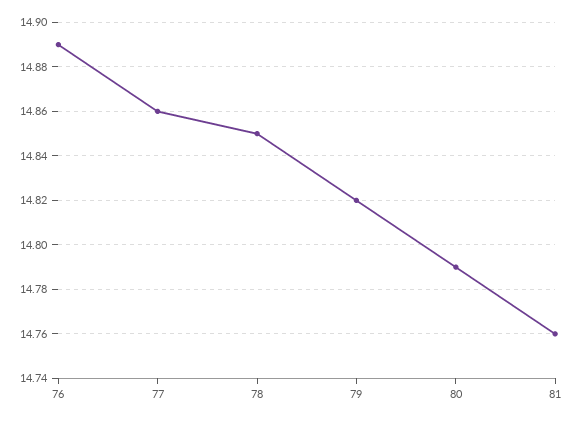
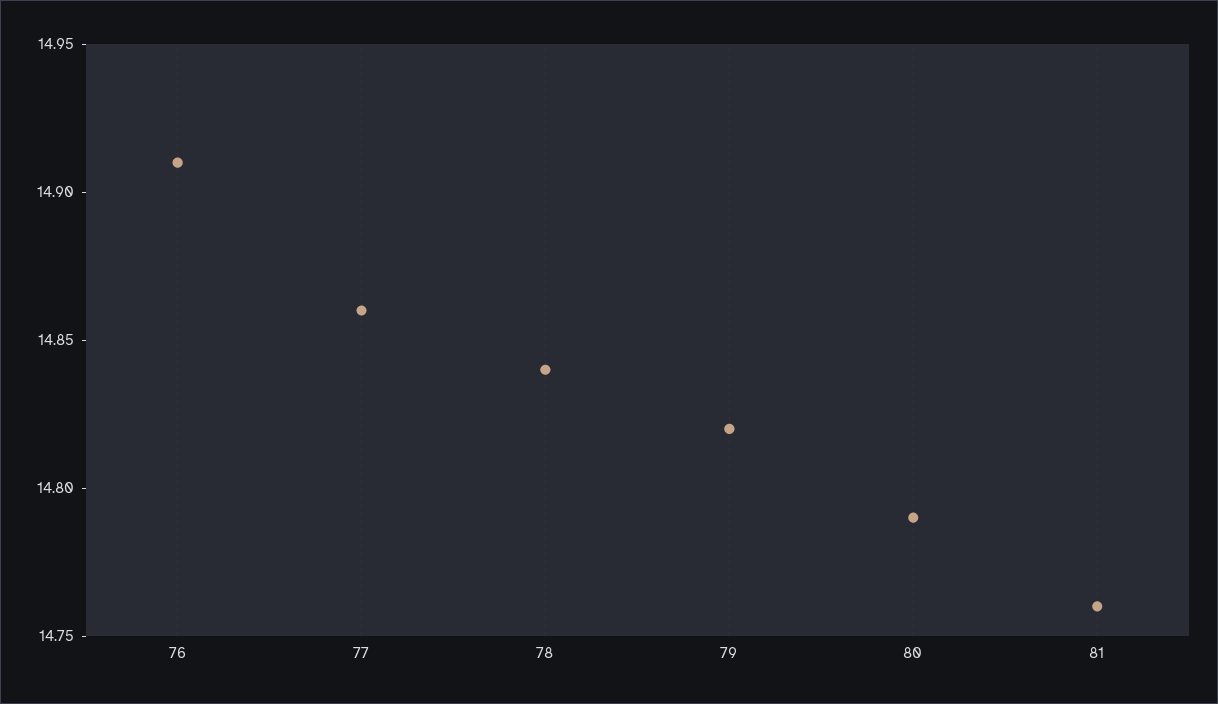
  {
-   "76": 14.89,
+   "76": 14.91,
    "77": 14.86,
-   "78": 14.85,
+   "78": 14.84,
    "79": 14.82,
    "80": 14.79,
    "81": 14.76
  }

